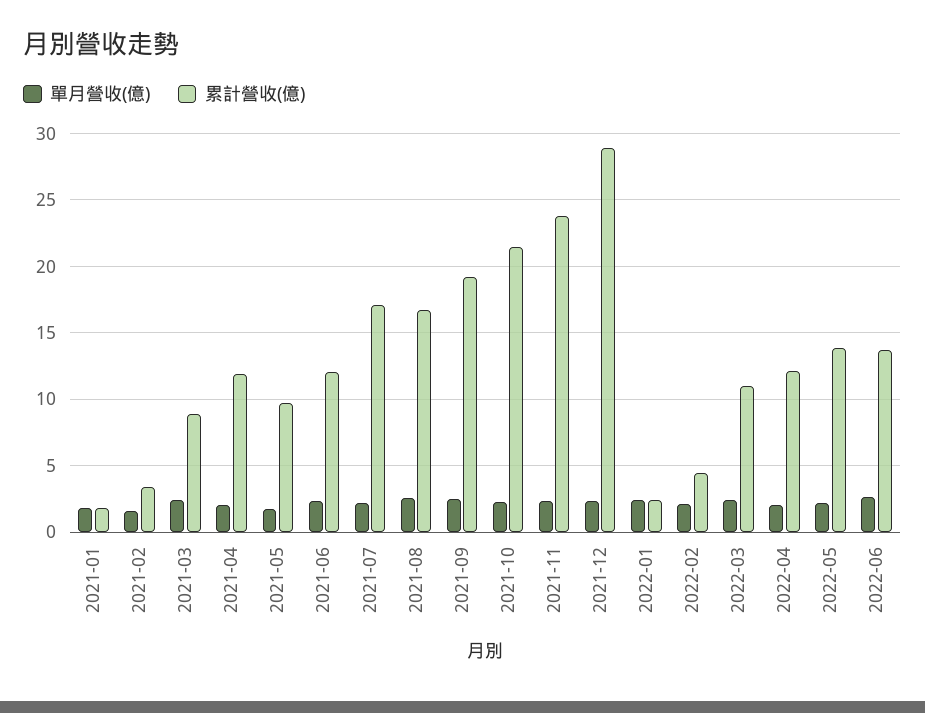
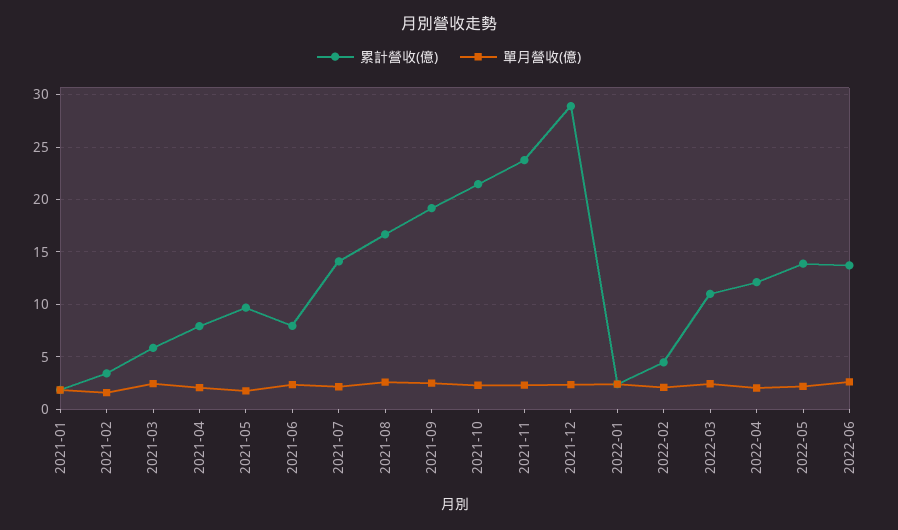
  {
    "單月營收(億)": {
      "2021-01": 2,
      "2021-02": 1.5,
      "2021-03": 2.5,
      "2021-04": 2,
      "2021-05": 2,
      "2021-06": 2.5,
      "2021-07": 2,
      "2021-08": 2.5,
      "2021-09": 2.5,
      "2021-10": 2.5,
      "2021-11": 2.5,
      "2021-12": 2.5,
      "2022-01": 2.5,
      "2022-02": 2,
      "2022-03": 2.5,
      "2022-04": 2,
      "2022-05": 2,
      "2022-06": 2.5
    },
    "累計營收(億)": {
      "2021-01": 2,
      "2021-02": 3.5,
-     "2021-03": 9,
+     "2021-03": 6,
-     "2021-04": 12,
+     "2021-04": 8,
      "2021-05": 9.5,
-     "2021-06": 12,
+     "2021-06": 8,
-     "2021-07": 17,
+     "2021-07": 14,
      "2021-08": 16.5,
      "2021-09": 19,
      "2021-10": 21.5,
      "2021-11": 24,
      "2021-12": 29,
      "2022-01": 2.5,
      "2022-02": 4.5,
      "2022-03": 11,
      "2022-04": 12,
      "2022-05": 14,
      "2022-06": 13.5
    }
  }

